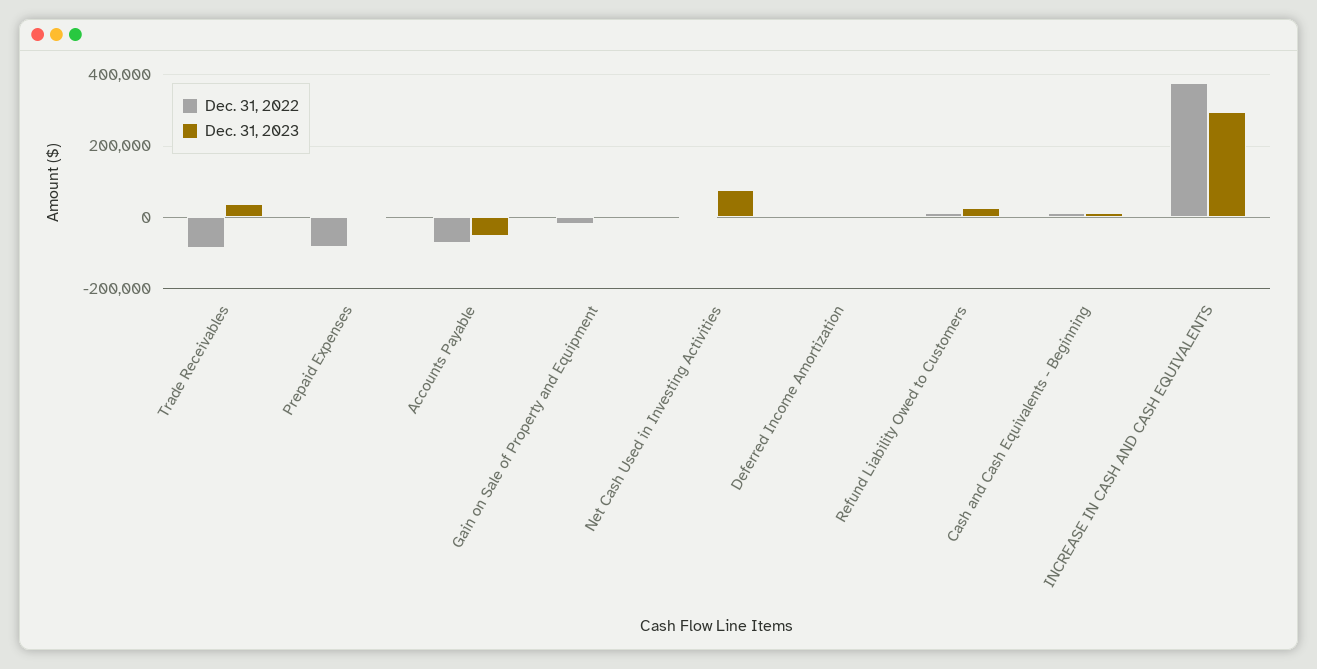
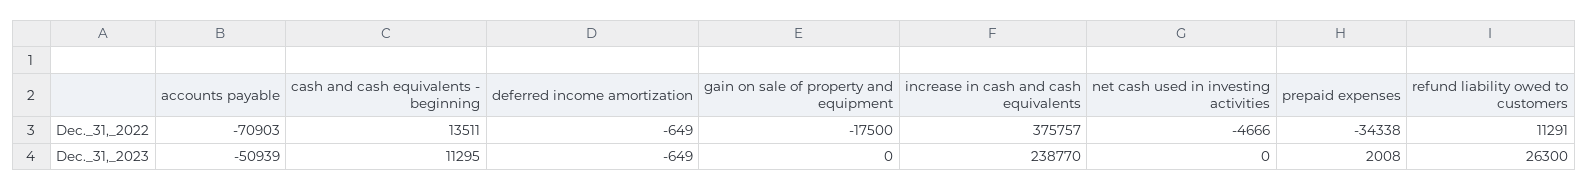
  {
    "Dec. 31, 2022": {
-     "Trade Receivables": -80000,
-     "Prepaid Expenses": -80000,
+     "Prepaid Expenses": -34338,
      "Accounts Payable": -70903,
      "Gain on Sale of Property and Equipment": -17500,
      "Net Cash Used in Investing Activities": -4666,
      "Deferred Income Amortization": -649,
      "Refund Liability Owed to Customers": 11291,
      "Cash and Cash Equivalents - Beginning": 13511,
      "INCREASE IN CASH AND CASH EQUIVALENTS": 375757
    },
    "Dec. 31, 2023": {
-     "Trade Receivables": 40000,
      "Prepaid Expenses": 2008,
      "Accounts Payable": -50939,
      "Gain on Sale of Property and Equipment": 0,
-     "Net Cash Used in Investing Activities": 80000,
+     "Net Cash Used in Investing Activities": 0,
      "Deferred Income Amortization": -649,
      "Refund Liability Owed to Customers": 26300,
      "Cash and Cash Equivalents - Beginning": 11295,
-     "INCREASE IN CASH AND CASH EQUIVALENTS": 300000
+     "INCREASE IN CASH AND CASH EQUIVALENTS": 238770
    }
  }

